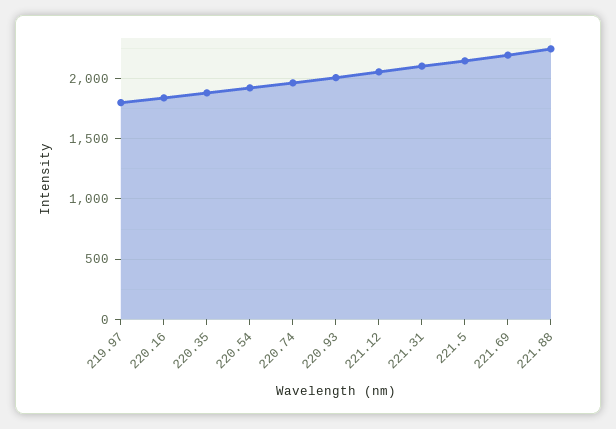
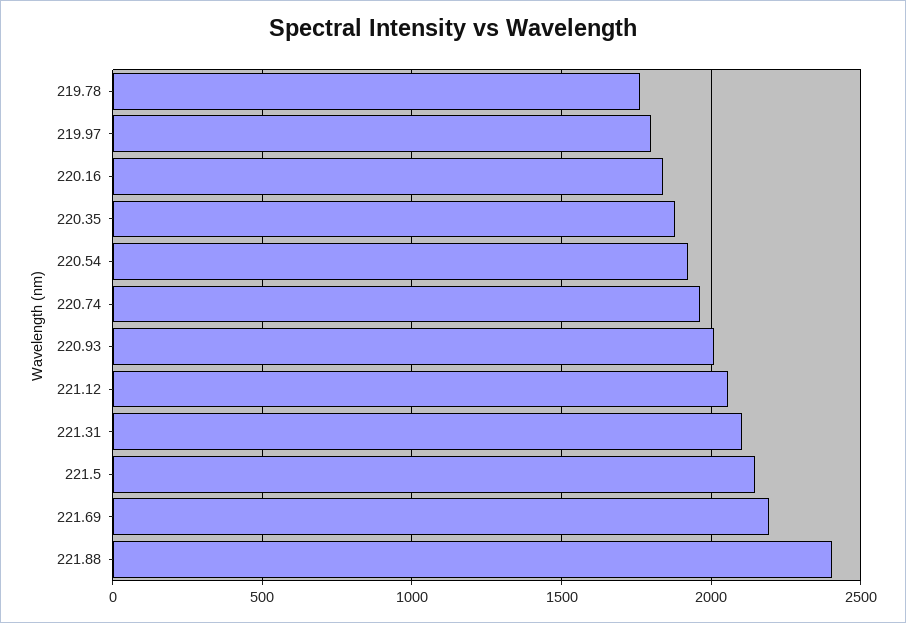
  {
    "219.97": 1800,
    "220.16": 1850,
    "220.35": 1900,
    "220.54": 1900,
    "220.74": 1950,
    "220.93": 2000,
    "221.12": 2050,
    "221.31": 2100,
    "221.5": 2150,
    "221.69": 2200,
-   "221.88": 2250
+   "221.88": 2400,
+   "219.78": 1750
  }

